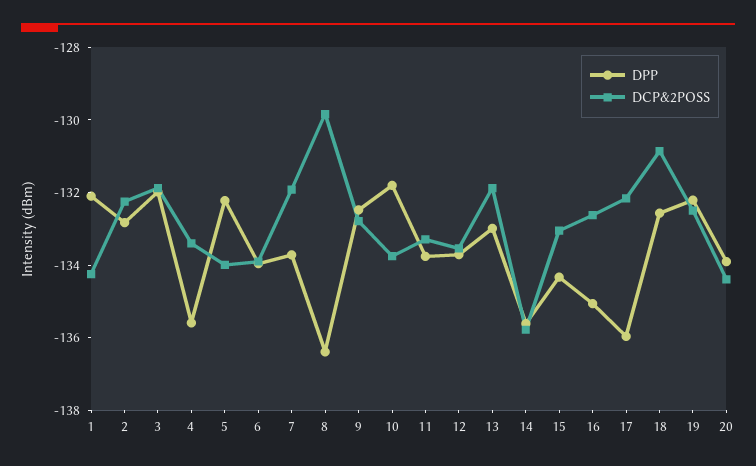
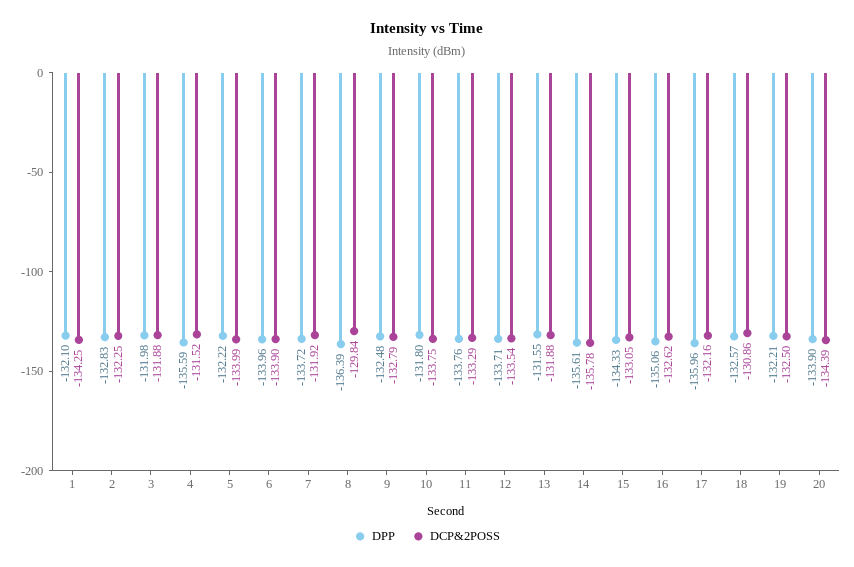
  {
    "DPP": {
      "1": -132.1,
      "2": -132.83,
      "3": -131.98,
      "4": -135.59,
      "5": -132.22,
      "6": -133.96,
      "7": -133.72,
      "8": -136.39,
      "9": -132.48,
      "10": -131.8,
      "11": -133.76,
      "12": -133.71,
-     "13": -133,
+     "13": -131.55,
      "14": -135.61,
      "15": -134.33,
      "16": -135.06,
      "17": -135.96,
      "18": -132.57,
      "19": -132.21,
      "20": -133.9
    },
    "DCP&2POSS": {
      "1": -134.25,
      "2": -132.25,
      "3": -131.88,
-     "4": -133.5,
+     "4": -131.52,
      "5": -133.99,
      "6": -133.9,
      "7": -131.92,
      "8": -129.84,
      "9": -132.79,
      "10": -133.75,
      "11": -133.29,
      "12": -133.54,
      "13": -131.88,
      "14": -135.78,
      "15": -133.05,
      "16": -132.62,
      "17": -132.16,
      "18": -130.86,
      "19": -132.5,
      "20": -134.39
    }
  }

